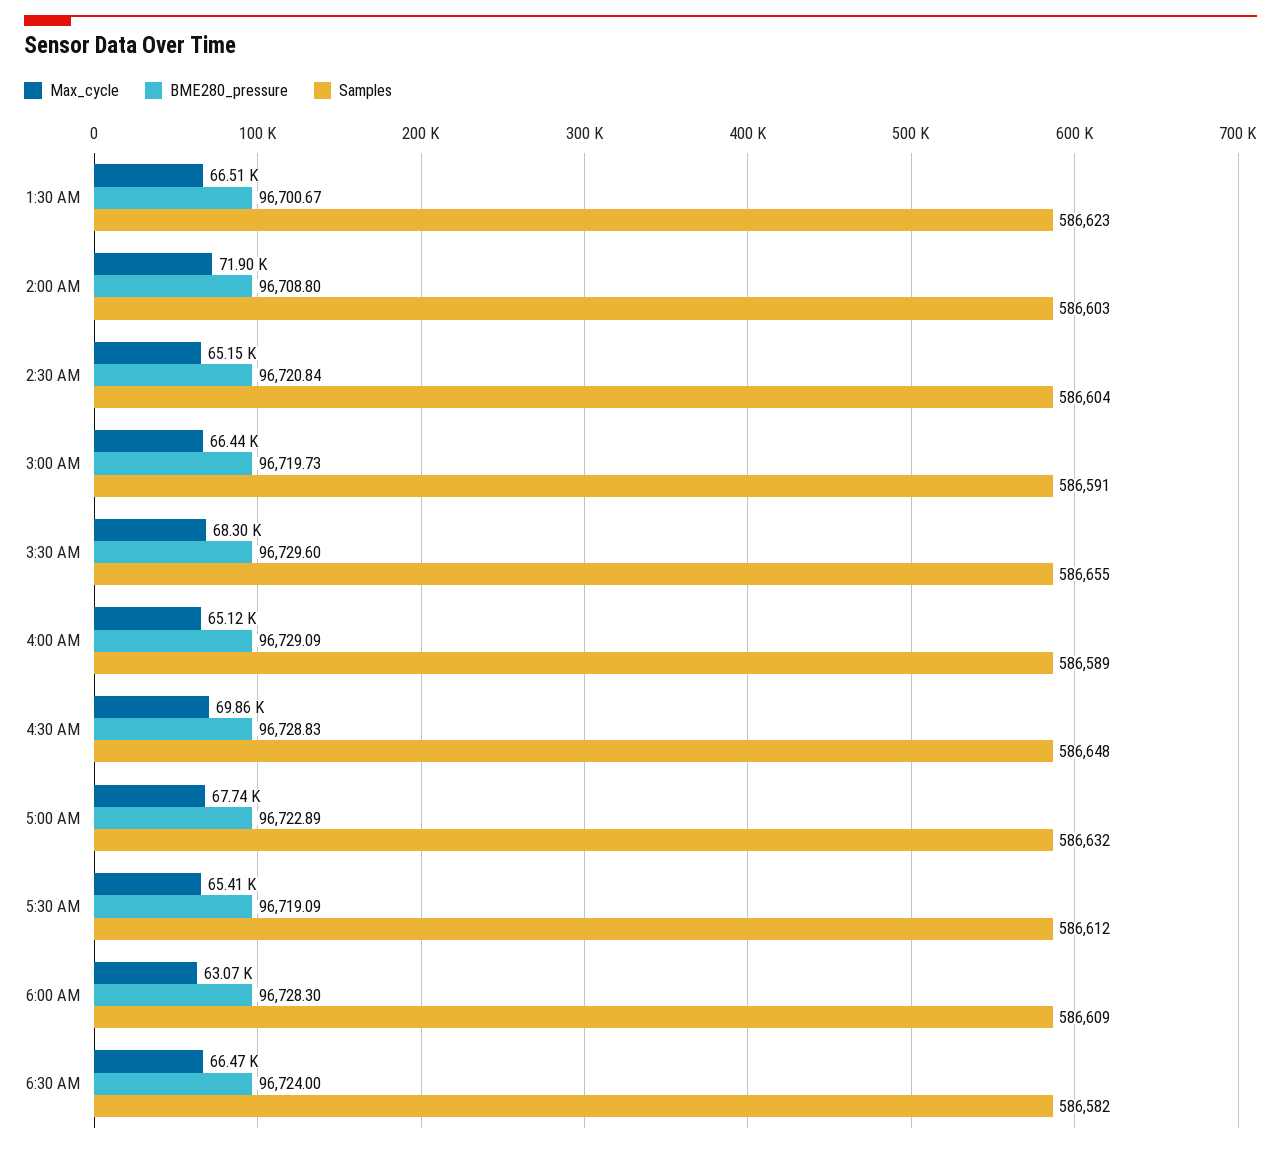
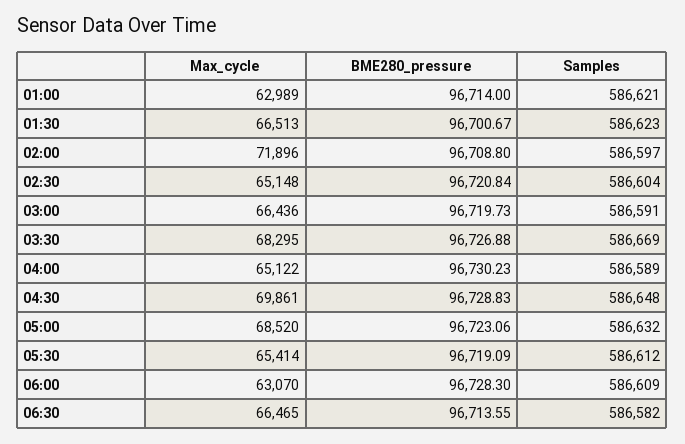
  {
    "Max_cycle": {
      "1:30 AM": 66513,
      "2:00 AM": 71896,
      "2:30 AM": 65148,
      "3:00 AM": 66436,
      "3:30 AM": 68295,
      "4:00 AM": 65122,
      "4:30 AM": 69861,
-     "5:00 AM": 67740,
+     "5:00 AM": 68520,
      "5:30 AM": 65414,
      "6:00 AM": 63070,
-     "6:30 AM": 66465
+     "6:30 AM": 66465,
+     "01:00": 62989
    },
    "BME280_pressure": {
      "1:30 AM": 96700.67,
      "2:00 AM": 96708.8,
      "2:30 AM": 96720.84,
      "3:00 AM": 96719.73,
-     "3:30 AM": 96729.6,
+     "3:30 AM": 96726.88,
-     "4:00 AM": 96729.09,
+     "4:00 AM": 96730.23,
      "4:30 AM": 96728.83,
-     "5:00 AM": 96722.89,
+     "5:00 AM": 96723.06,
      "5:30 AM": 96719.09,
      "6:00 AM": 96728.3,
-     "6:30 AM": 96724
+     "6:30 AM": 96713.55,
+     "01:00": 96714
    },
    "Samples": {
      "1:30 AM": 586623,
-     "2:00 AM": 586603,
+     "2:00 AM": 586597,
      "2:30 AM": 586604,
      "3:00 AM": 586591,
-     "3:30 AM": 586655,
+     "3:30 AM": 586669,
      "4:00 AM": 586589,
      "4:30 AM": 586648,
      "5:00 AM": 586632,
      "5:30 AM": 586612,
      "6:00 AM": 586609,
-     "6:30 AM": 586582
+     "6:30 AM": 586582,
+     "01:00": 586621
    }
  }

